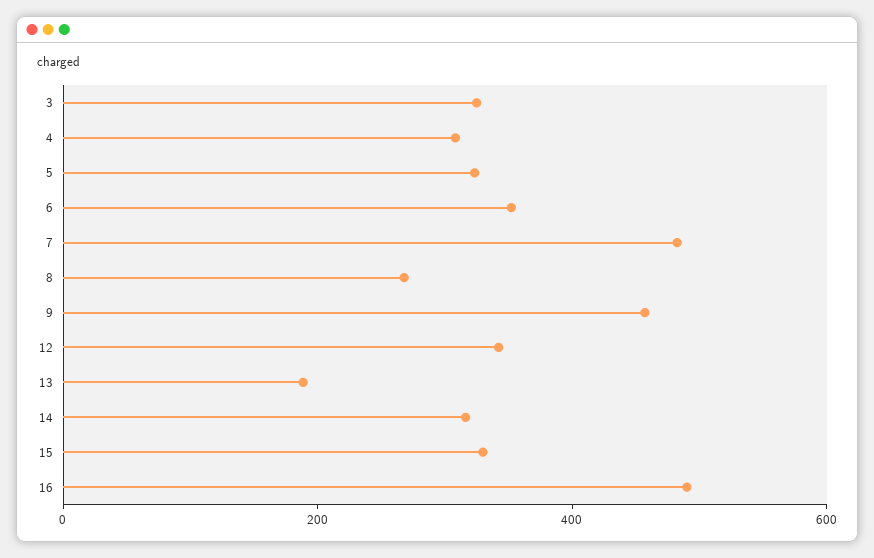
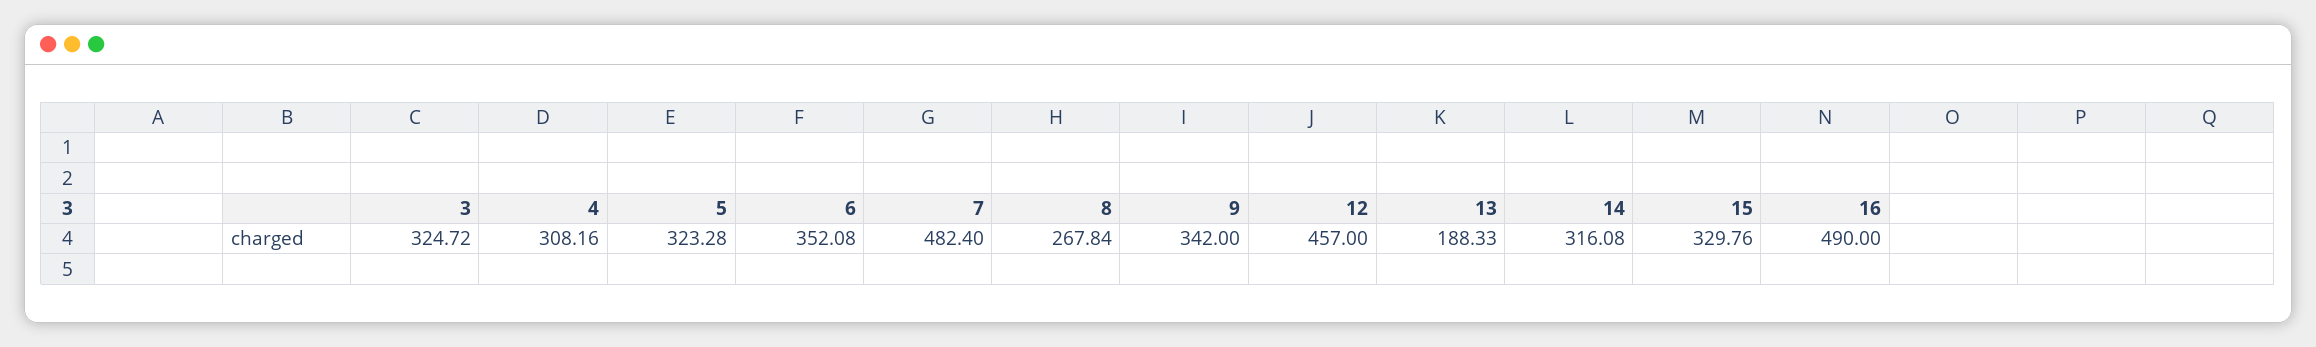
  {
    "3": 324.72,
    "4": 308.16,
    "5": 323.28,
    "6": 352.08,
    "7": 482.4,
    "8": 267.84,
-   "9": 450,
+   "9": 342,
-   "12": 350,
+   "12": 457,
    "13": 188.33,
    "14": 316.08,
    "15": 329.76,
    "16": 490
  }

